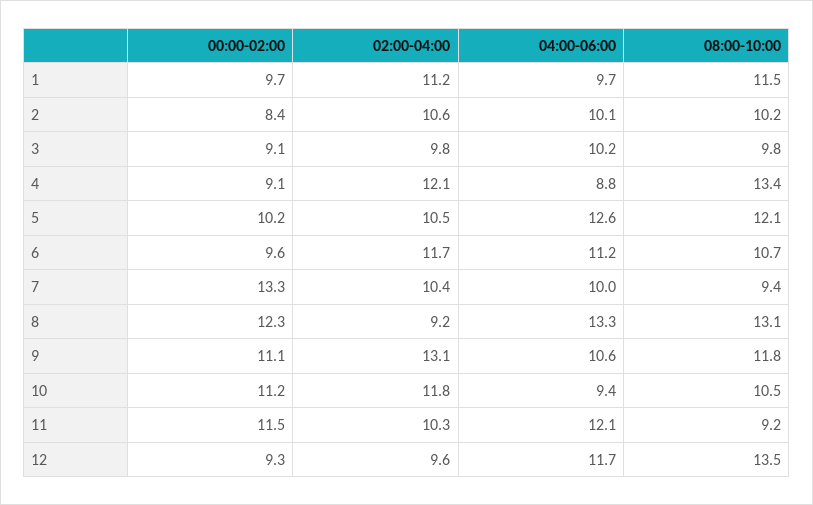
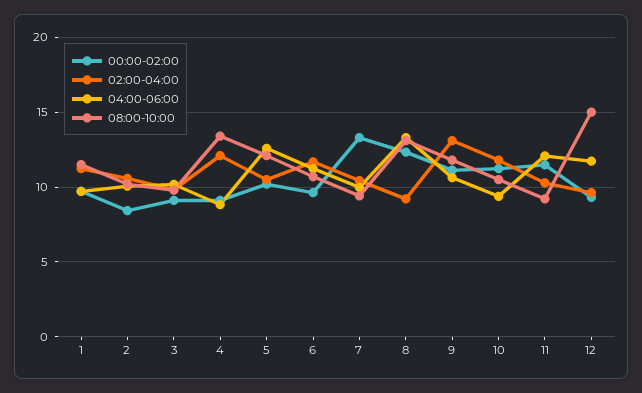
  {
    "00:00-02:00": {
      "1": 9.7,
      "2": 8.4,
      "3": 9.1,
      "4": 9.1,
      "5": 10.2,
      "6": 9.6,
      "7": 13.3,
      "8": 12.3,
      "9": 11.1,
      "10": 11.2,
      "11": 11.5,
      "12": 9.3
    },
    "02:00-04:00": {
      "1": 11.2,
      "2": 10.6,
      "3": 9.8,
      "4": 12.1,
      "5": 10.5,
      "6": 11.7,
      "7": 10.4,
      "8": 9.2,
      "9": 13.1,
      "10": 11.8,
      "11": 10.3,
      "12": 9.6
    },
    "04:00-06:00": {
      "1": 9.7,
      "2": 10.1,
      "3": 10.2,
      "4": 8.8,
      "5": 12.6,
      "6": 11.2,
      "7": 10,
      "8": 13.3,
      "9": 10.6,
      "10": 9.4,
      "11": 12.1,
      "12": 11.7
    },
    "08:00-10:00": {
      "1": 11.5,
      "2": 10.2,
      "3": 9.8,
      "4": 13.4,
      "5": 12.1,
      "6": 10.7,
      "7": 9.4,
      "8": 13.1,
      "9": 11.8,
      "10": 10.5,
      "11": 9.2,
-     "12": 13.5
+     "12": 15
    }
  }

